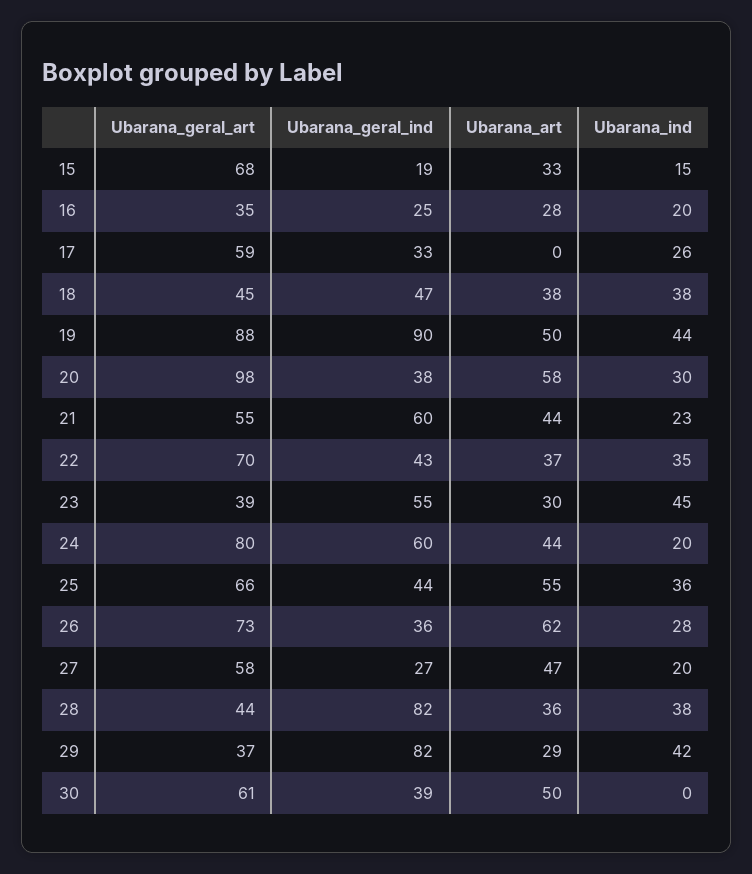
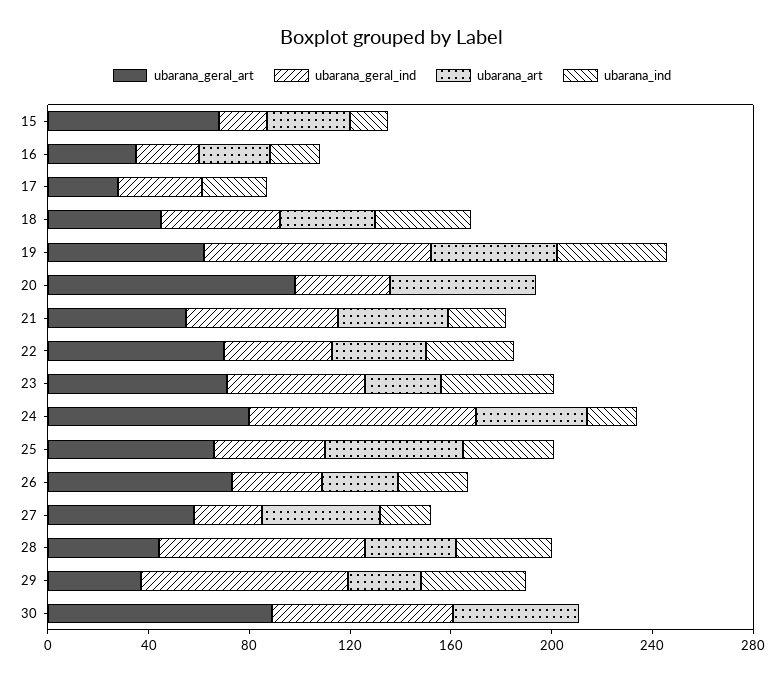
  {
    "Ubarana_geral_art": {
      "15": 68,
      "16": 35,
-     "17": 59,
+     "17": 30,
      "18": 45,
-     "19": 88,
+     "19": 60,
      "20": 98,
      "21": 55,
      "22": 70,
-     "23": 39,
+     "23": 70,
      "24": 80,
      "25": 66,
      "26": 73,
      "27": 58,
      "28": 44,
      "29": 37,
-     "30": 61
+     "30": 90
    },
    "Ubarana_geral_ind": {
      "15": 19,
      "16": 25,
      "17": 33,
      "18": 47,
      "19": 90,
      "20": 38,
      "21": 60,
      "22": 43,
      "23": 55,
-     "24": 60,
+     "24": 90,
      "25": 44,
      "26": 36,
      "27": 27,
      "28": 82,
      "29": 82,
-     "30": 39
+     "30": 70
    },
    "Ubarana_art": {
      "15": 33,
      "16": 28,
      "17": 0,
      "18": 38,
      "19": 50,
      "20": 58,
      "21": 44,
      "22": 37,
      "23": 30,
      "24": 44,
      "25": 55,
-     "26": 62,
+     "26": 30,
      "27": 47,
      "28": 36,
      "29": 29,
      "30": 50
    },
    "Ubarana_ind": {
      "15": 15,
      "16": 20,
      "17": 26,
      "18": 38,
      "19": 44,
-     "20": 30,
+     "20": 0,
      "21": 23,
      "22": 35,
      "23": 45,
      "24": 20,
      "25": 36,
      "26": 28,
      "27": 20,
      "28": 38,
      "29": 42,
      "30": 0
    }
  }

